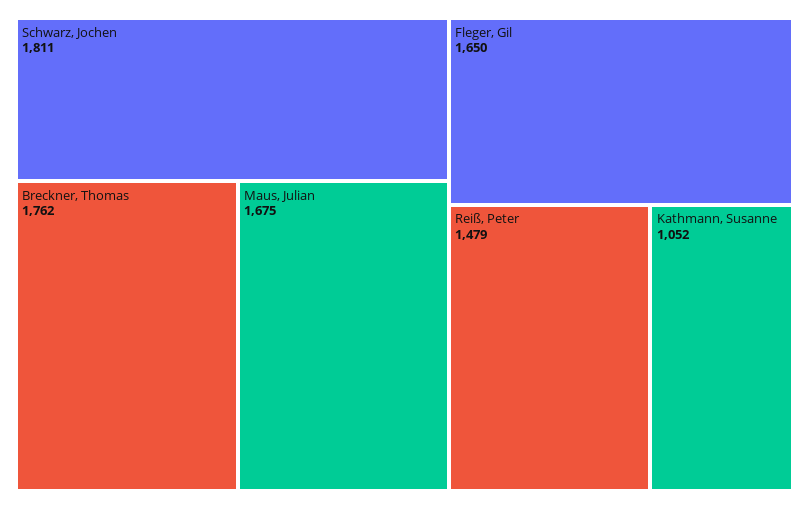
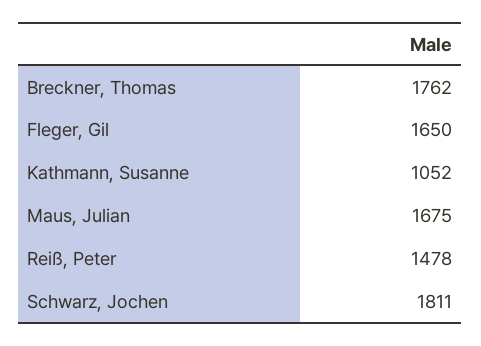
  {
    "Schwarz, Jochen": 1811,
    "Breckner, Thomas": 1762,
    "Maus, Julian": 1675,
    "Fleger, Gil": 1650,
-   "Reiß, Peter": 1479,
+   "Reiß, Peter": 1478,
    "Kathmann, Susanne": 1052
  }

